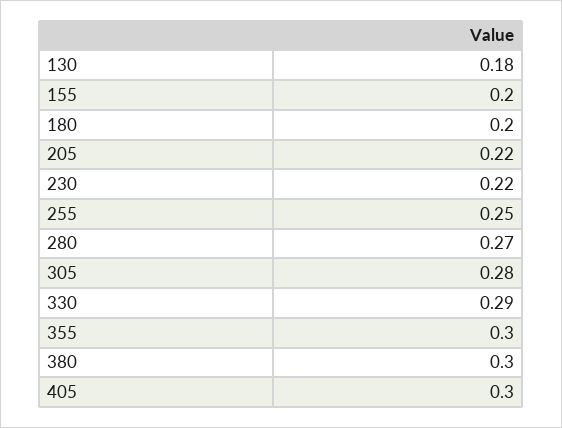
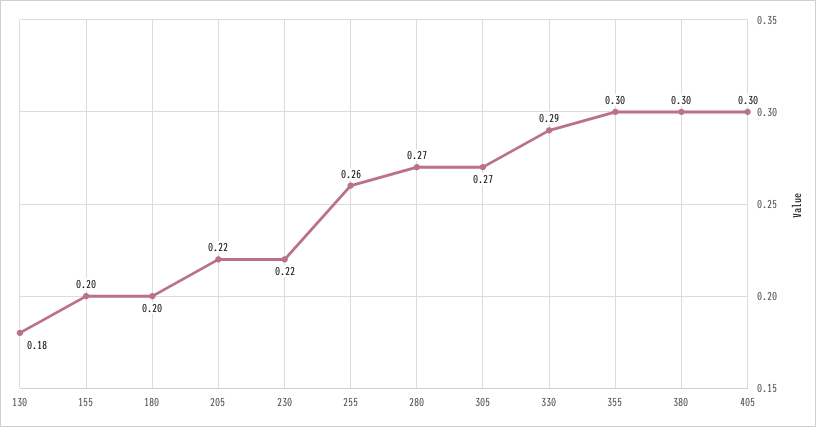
  {
    "130": 0.18,
    "155": 0.2,
    "180": 0.2,
    "205": 0.22,
    "230": 0.22,
-   "255": 0.25,
+   "255": 0.26,
    "280": 0.27,
-   "305": 0.28,
+   "305": 0.27,
    "330": 0.29,
    "355": 0.3,
    "380": 0.3,
    "405": 0.3
  }

